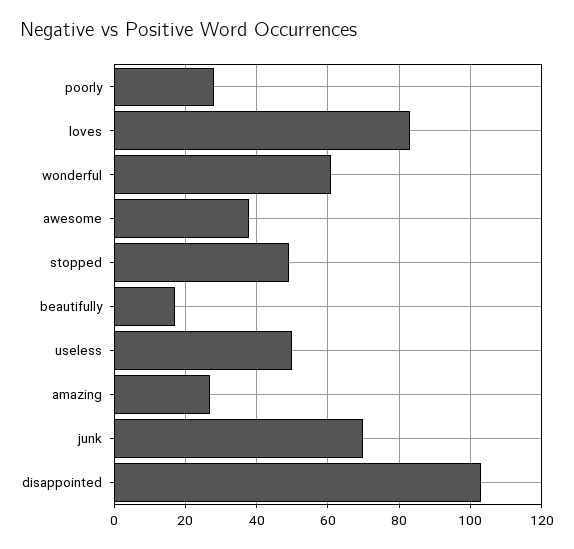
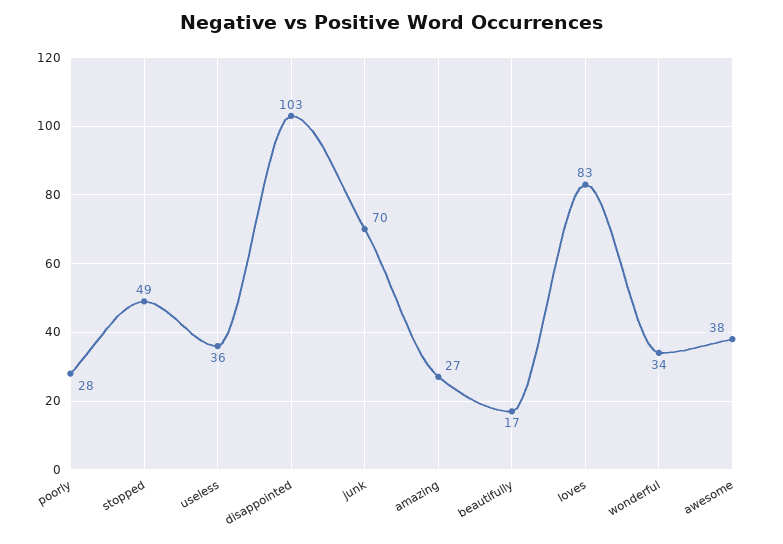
  {
    "poorly": 28,
    "loves": 83,
-   "wonderful": 60,
+   "wonderful": 34,
    "awesome": 38,
    "stopped": 49,
    "beautifully": 17,
-   "useless": 50,
+   "useless": 36,
    "amazing": 27,
    "junk": 70,
    "disappointed": 103
  }

